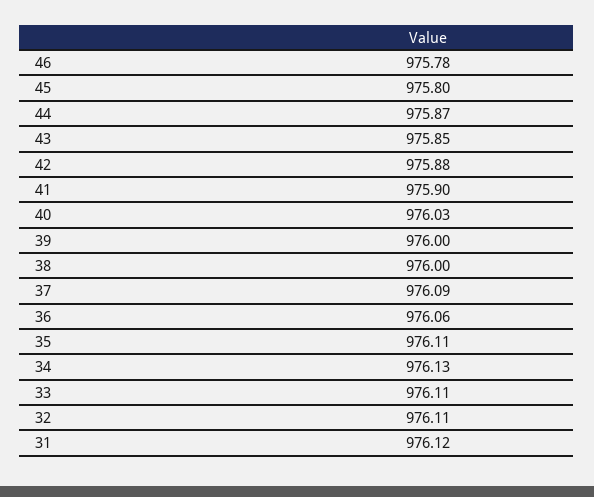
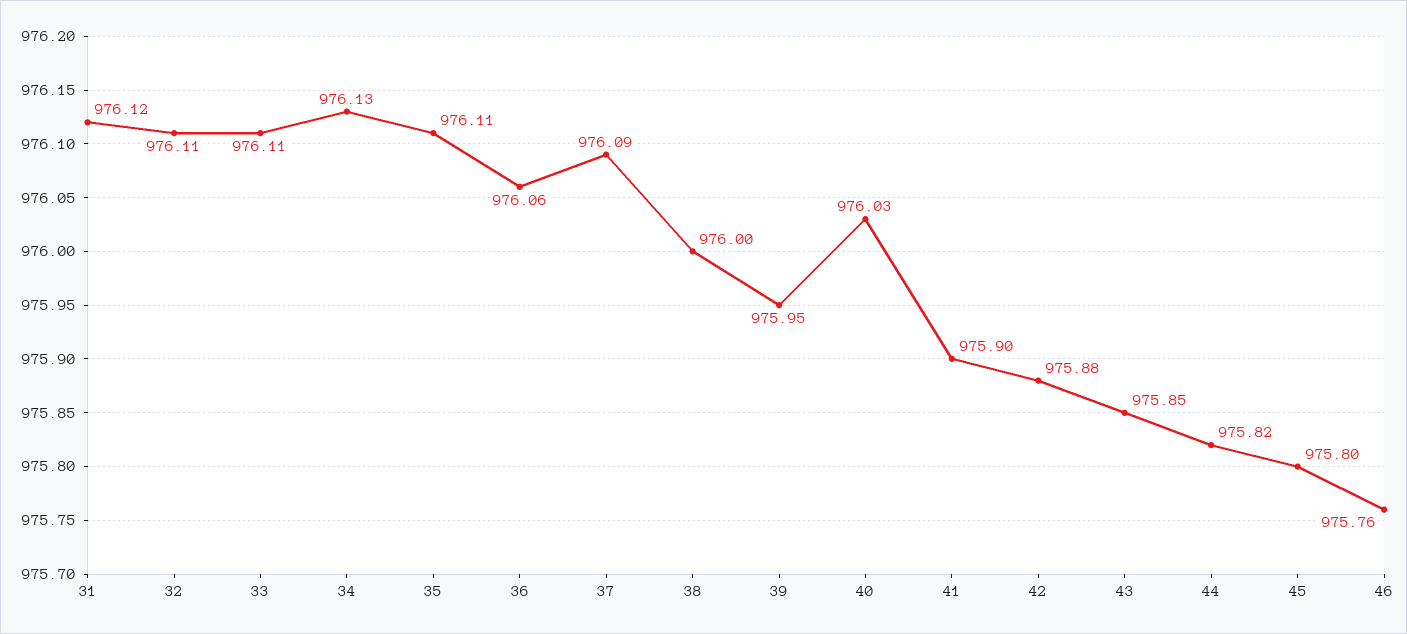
  {
-   "46": 975.78,
+   "46": 975.76,
    "45": 975.8,
-   "44": 975.87,
+   "44": 975.82,
    "43": 975.85,
    "42": 975.88,
    "41": 975.9,
    "40": 976.03,
-   "39": 976,
+   "39": 975.95,
    "38": 976,
    "37": 976.09,
    "36": 976.06,
    "35": 976.11,
    "34": 976.13,
    "33": 976.11,
    "32": 976.11,
    "31": 976.12
  }

